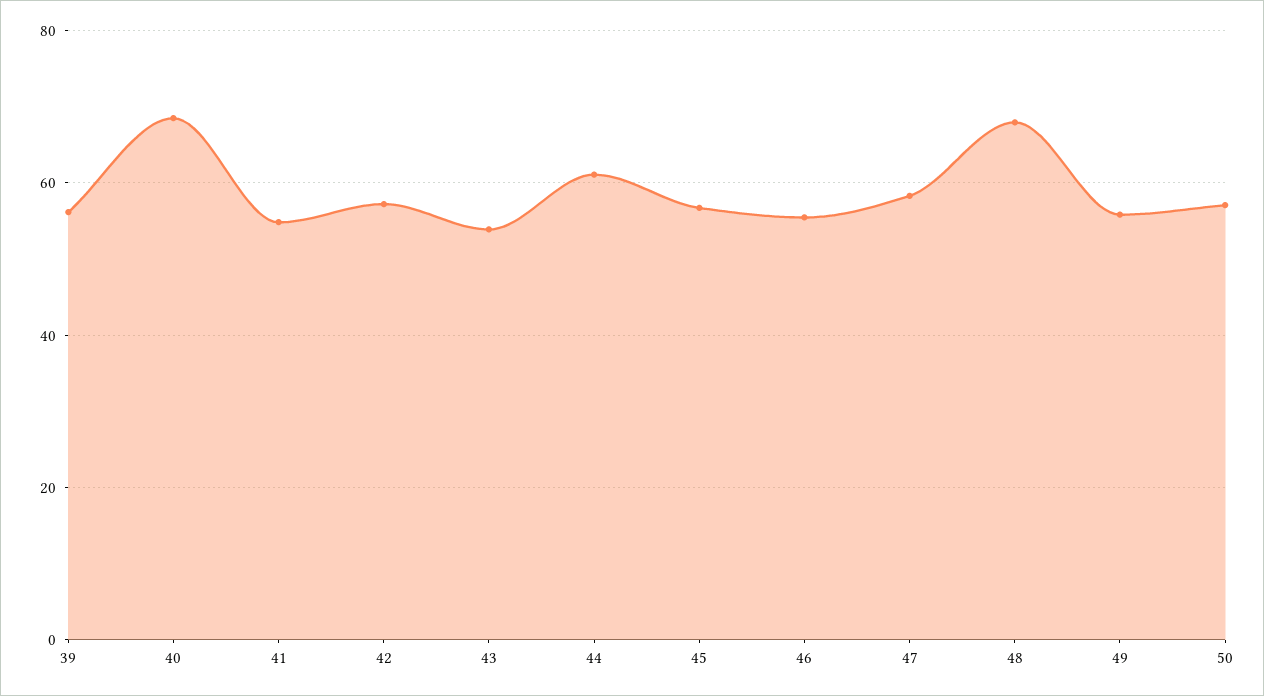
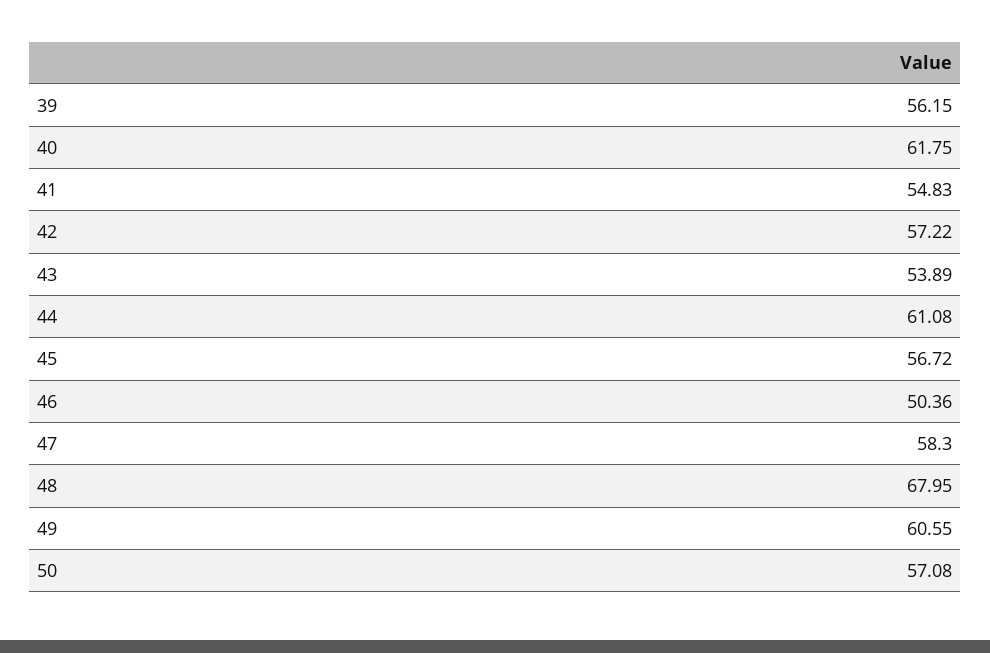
  {
    "39": 56.15,
-   "40": 68,
+   "40": 61.75,
    "41": 54.83,
    "42": 57.22,
    "43": 53.89,
    "44": 61.08,
    "45": 56.72,
-   "46": 56,
+   "46": 50.36,
    "47": 58.3,
    "48": 67.95,
-   "49": 56,
+   "49": 60.55,
    "50": 57.08
  }

